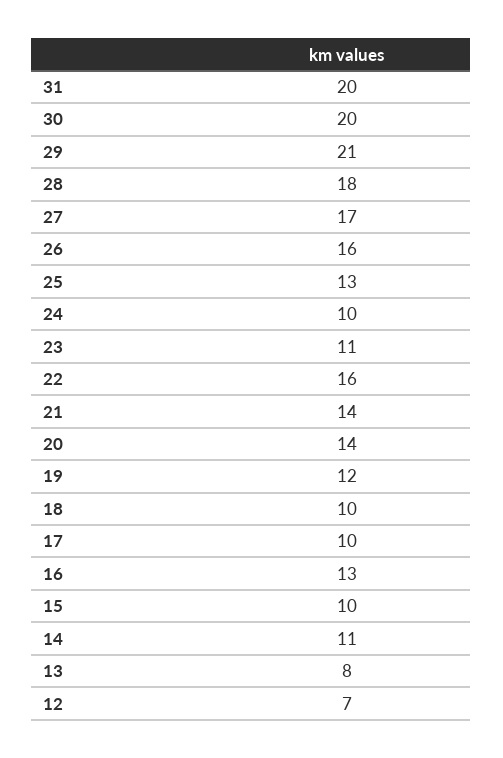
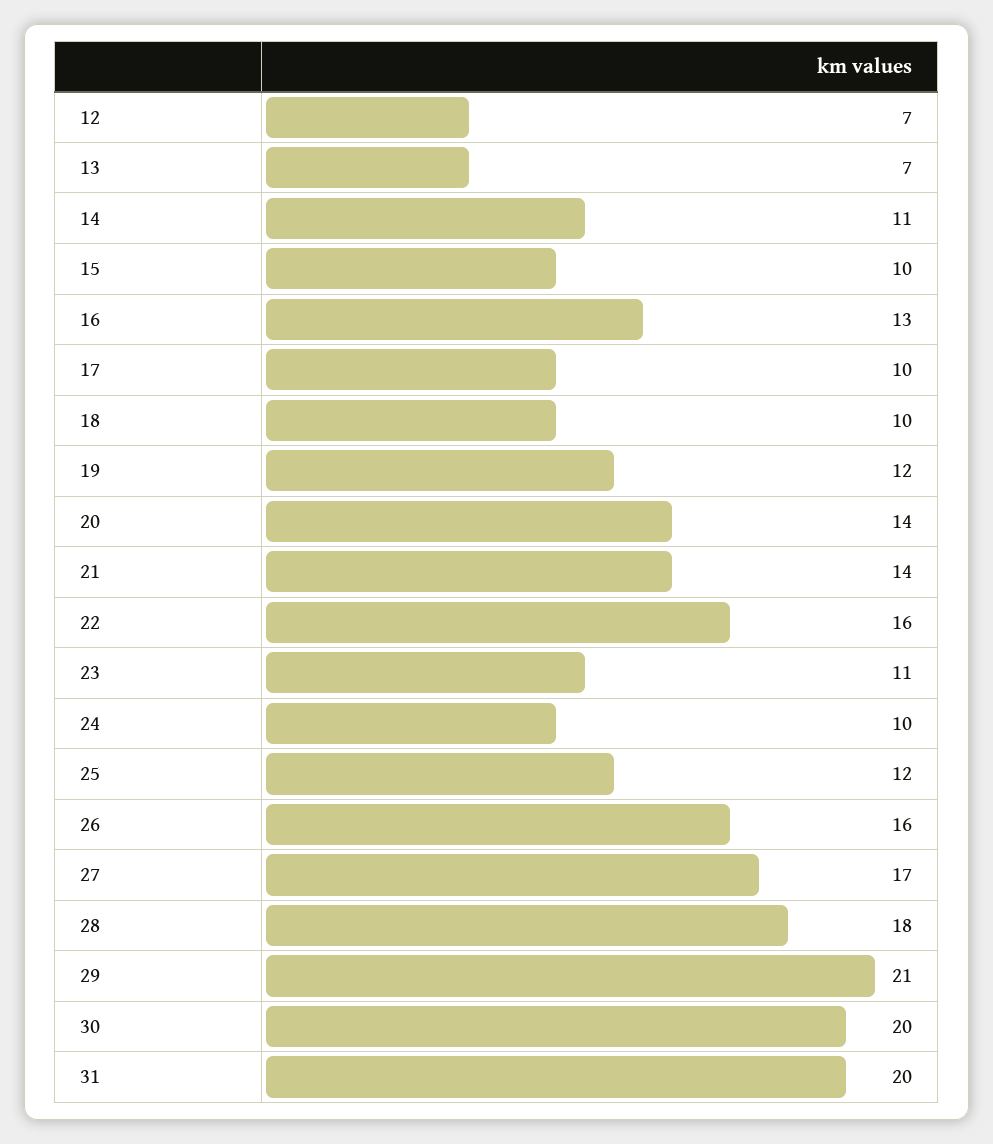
  {
    "31": 20,
    "30": 20,
    "29": 21,
    "28": 18,
    "27": 17,
    "26": 16,
-   "25": 13,
+   "25": 12,
    "24": 10,
    "23": 11,
    "22": 16,
    "21": 14,
    "20": 14,
    "19": 12,
    "18": 10,
    "17": 10,
    "16": 13,
    "15": 10,
    "14": 11,
-   "13": 8,
+   "13": 7,
    "12": 7
  }

